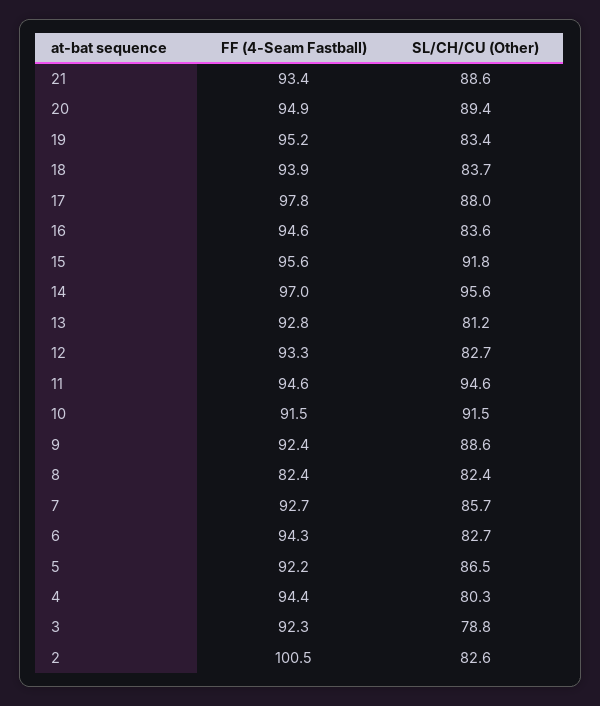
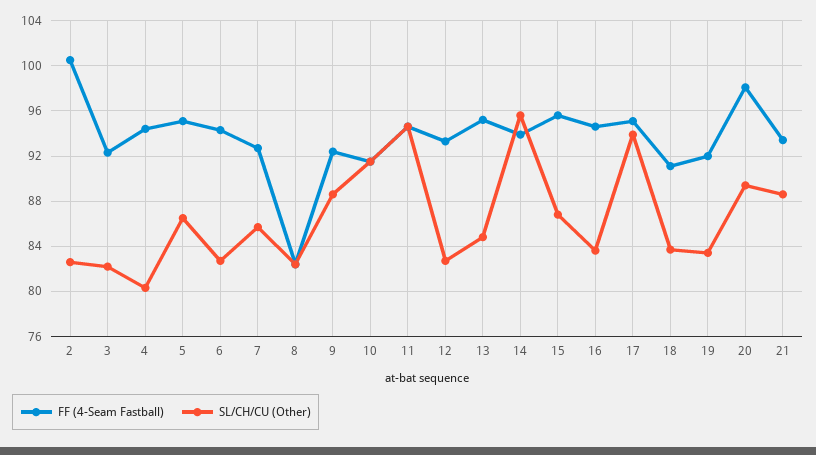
  {
    "FF (4-Seam Fastball)": {
      "21": 93.4,
-     "20": 94.9,
+     "20": 98,
-     "19": 95.2,
+     "19": 92,
-     "18": 93.9,
+     "18": 91,
-     "17": 97.8,
+     "17": 95,
      "16": 94.6,
      "15": 95.6,
-     "14": 97,
+     "14": 94,
-     "13": 92.8,
+     "13": 95,
      "12": 93.3,
      "11": 94.6,
      "10": 91.5,
      "9": 92.4,
      "8": 82.4,
      "7": 92.7,
      "6": 94.3,
-     "5": 92.2,
+     "5": 95,
      "4": 94.4,
      "3": 92.3,
      "2": 100.5
    },
    "SL/CH/CU (Other)": {
      "21": 88.6,
      "20": 89.4,
      "19": 83.4,
      "18": 83.7,
-     "17": 88,
+     "17": 94,
      "16": 83.6,
-     "15": 91.8,
+     "15": 87,
      "14": 95.6,
-     "13": 81.2,
+     "13": 85,
      "12": 82.7,
      "11": 94.6,
      "10": 91.5,
      "9": 88.6,
      "8": 82.4,
      "7": 85.7,
      "6": 82.7,
      "5": 86.5,
      "4": 80.3,
-     "3": 78.8,
+     "3": 82,
      "2": 82.6
    }
  }

